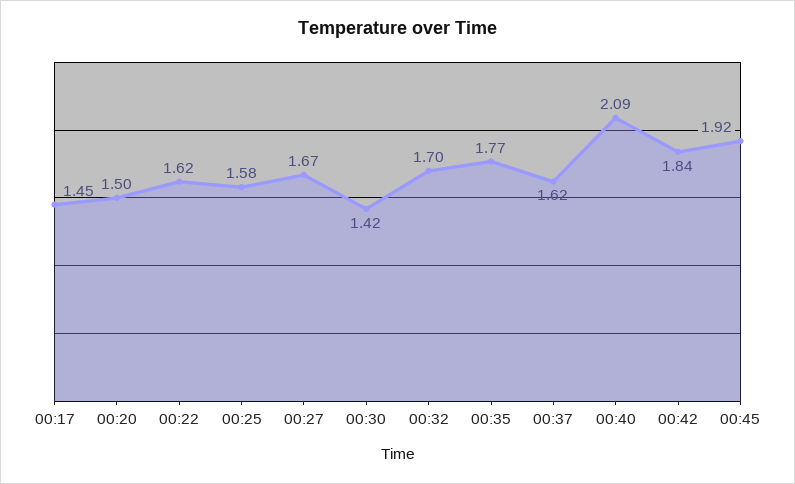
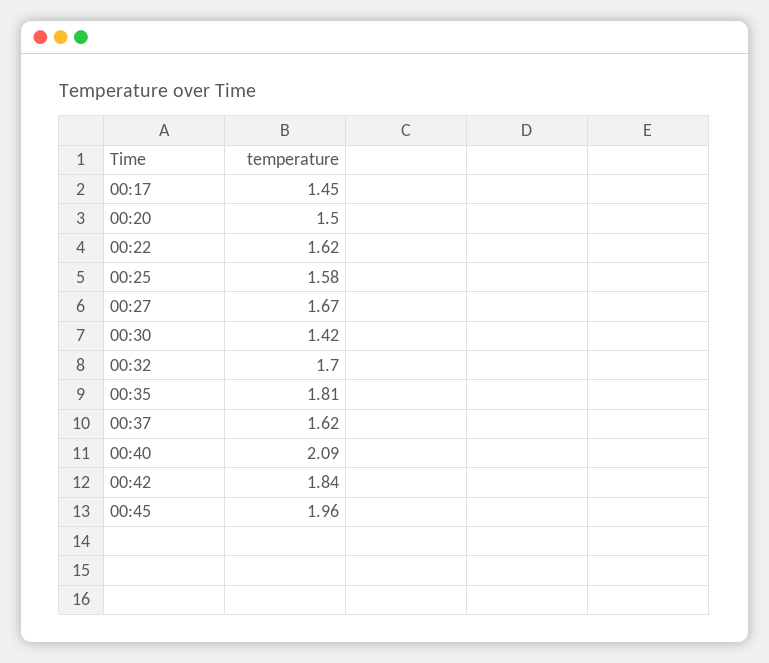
  {
    "00:17": 1.45,
    "00:20": 1.5,
    "00:22": 1.62,
    "00:25": 1.58,
    "00:27": 1.67,
    "00:30": 1.42,
    "00:32": 1.7,
-   "00:35": 1.77,
+   "00:35": 1.81,
    "00:37": 1.62,
    "00:40": 2.09,
    "00:42": 1.84,
-   "00:45": 1.92
+   "00:45": 1.96
  }

